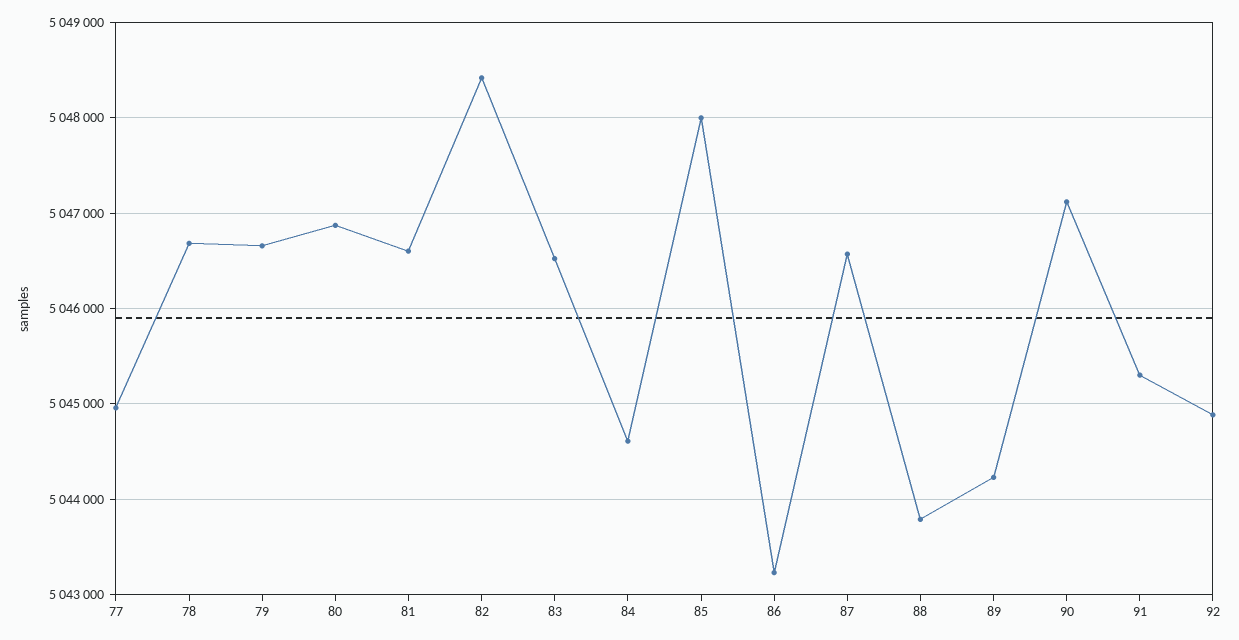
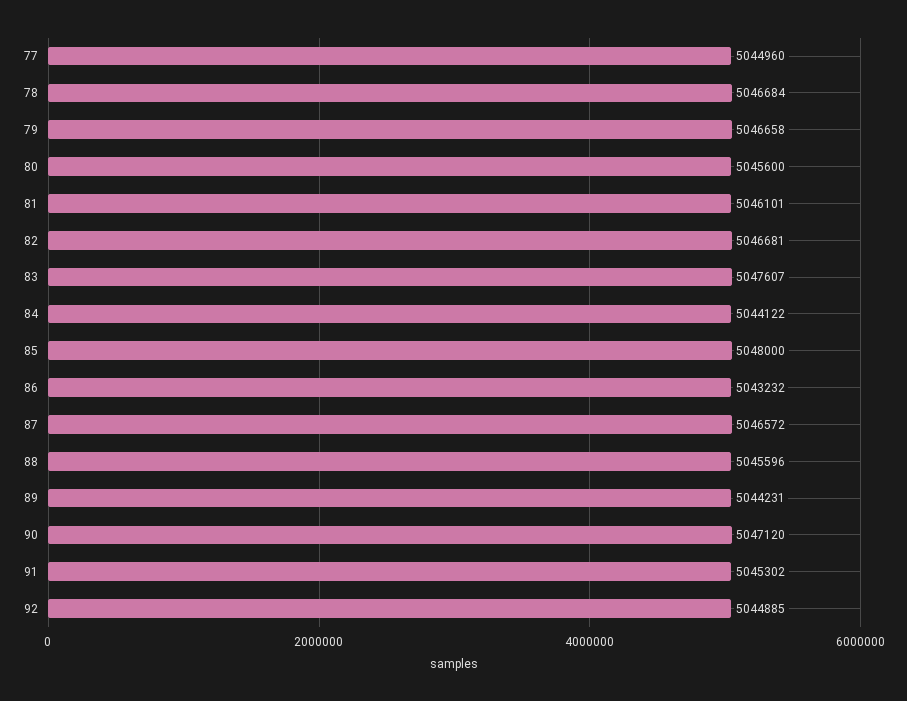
  {
    "77": 5044960,
    "78": 5046684,
    "79": 5046658,
-   "80": 5046900,
+   "80": 5045600,
-   "81": 5046600,
+   "81": 5046101,
-   "82": 5048400,
+   "82": 5046681,
-   "83": 5046500,
+   "83": 5047607,
-   "84": 5044600,
+   "84": 5044122,
    "85": 5048000,
    "86": 5043232,
    "87": 5046572,
-   "88": 5043800,
+   "88": 5045596,
    "89": 5044231,
    "90": 5047120,
    "91": 5045302,
    "92": 5044885
  }

